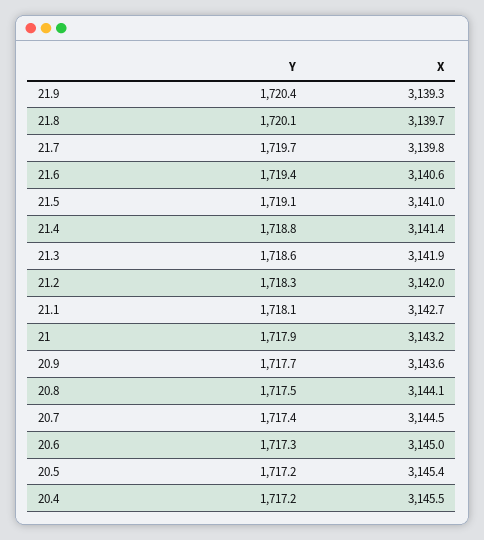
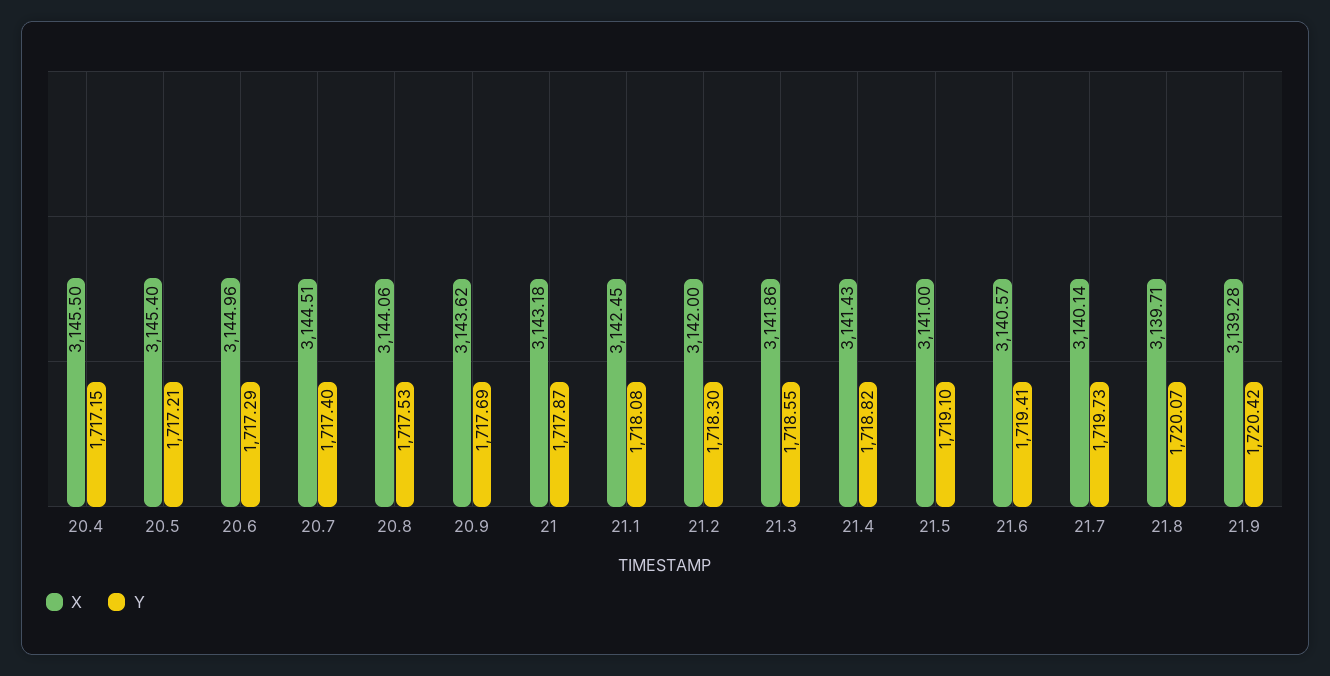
  {
    "Y": {
      "21.9": 1720.42,
      "21.8": 1720.07,
      "21.7": 1719.73,
      "21.6": 1719.41,
      "21.5": 1719.1,
      "21.4": 1718.82,
      "21.3": 1718.55,
      "21.2": 1718.3,
      "21.1": 1718.08,
      "21": 1717.87,
      "20.9": 1717.69,
      "20.8": 1717.53,
      "20.7": 1717.4,
      "20.6": 1717.29,
      "20.5": 1717.21,
      "20.4": 1717.15
    },
    "X": {
      "21.9": 3139.28,
      "21.8": 3139.71,
-     "21.7": 3139.8,
+     "21.7": 3140.14,
      "21.6": 3140.57,
      "21.5": 3141,
      "21.4": 3141.43,
      "21.3": 3141.86,
      "21.2": 3142,
-     "21.1": 3142.7,
+     "21.1": 3142.45,
      "21": 3143.18,
      "20.9": 3143.62,
      "20.8": 3144.06,
      "20.7": 3144.51,
      "20.6": 3144.96,
      "20.5": 3145.4,
      "20.4": 3145.5
    }
  }

